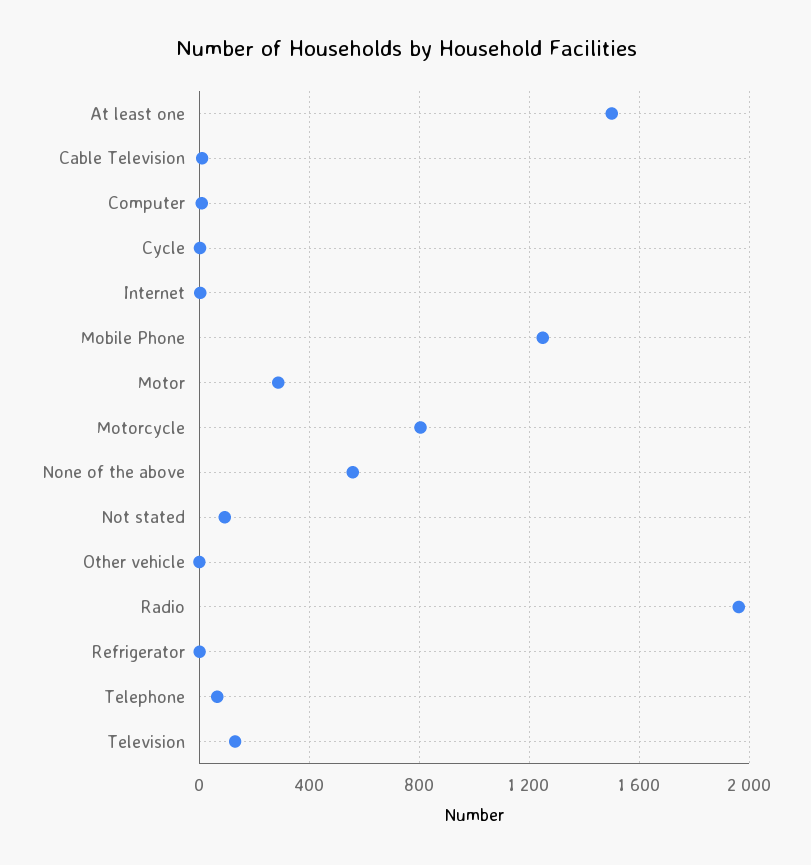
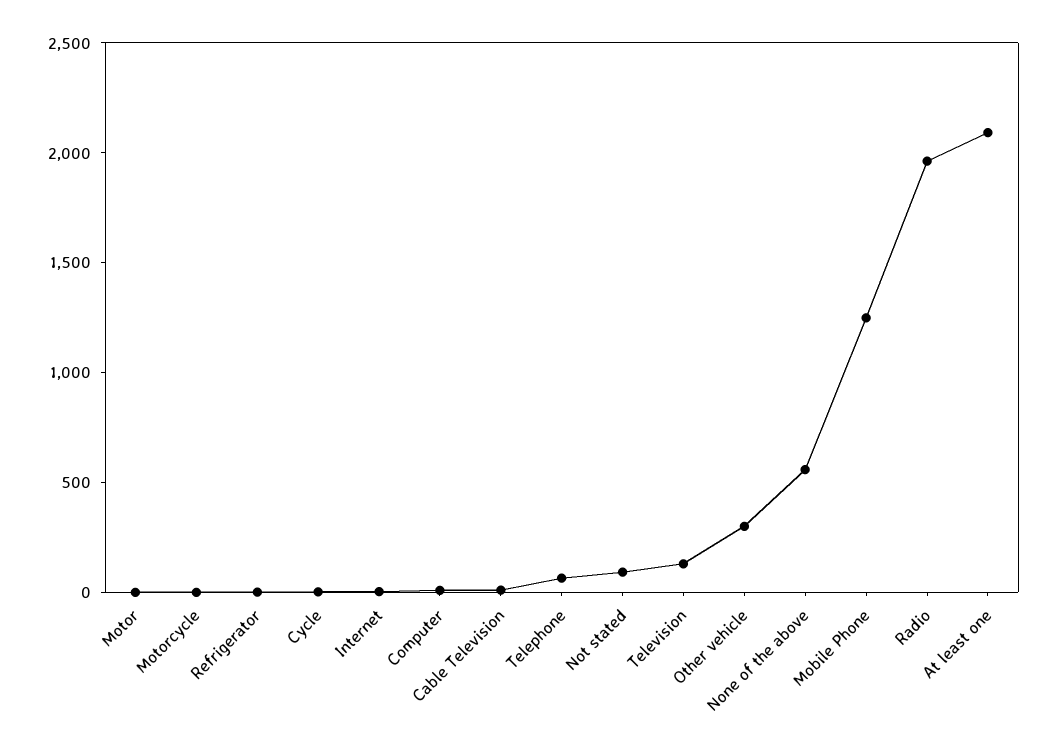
  {
-   "At least one": 1500,
+   "At least one": 2100,
    "Cable Television": 0,
    "Computer": 0,
    "Cycle": 0,
    "Internet": 0,
    "Mobile Phone": 1250,
-   "Motor": 300,
+   "Motor": 0,
-   "Motorcycle": 800,
+   "Motorcycle": 0,
    "None of the above": 550,
    "Not stated": 100,
-   "Other vehicle": 0,
+   "Other vehicle": 300,
    "Radio": 1950,
    "Refrigerator": 0,
    "Telephone": 50,
    "Television": 150
  }

